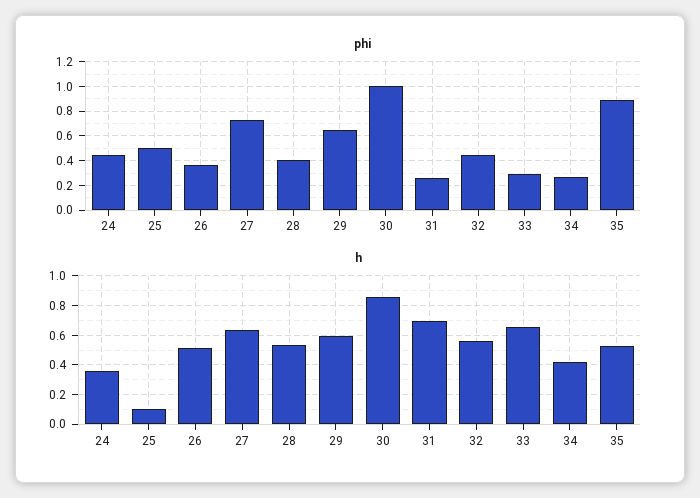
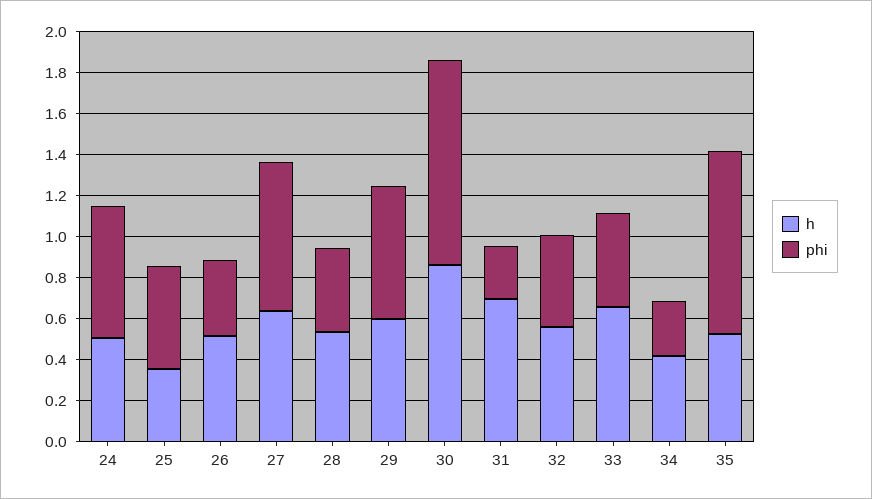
  {
    "phi": {
-     "24": 0.45,
+     "24": 0.65,
      "25": 0.5,
      "26": 0.35,
      "27": 0.75,
      "28": 0.4,
      "29": 0.65,
      "30": 1,
      "31": 0.25,
      "32": 0.45,
-     "33": 0.3,
+     "33": 0.45,
      "34": 0.25,
      "35": 0.9
    },
    "h": {
-     "24": 0.35,
+     "24": 0.5,
-     "25": 0.1,
+     "25": 0.35,
      "26": 0.5,
      "27": 0.65,
      "28": 0.55,
      "29": 0.6,
      "30": 0.85,
      "31": 0.7,
      "32": 0.55,
      "33": 0.65,
      "34": 0.4,
      "35": 0.55
    }
  }

